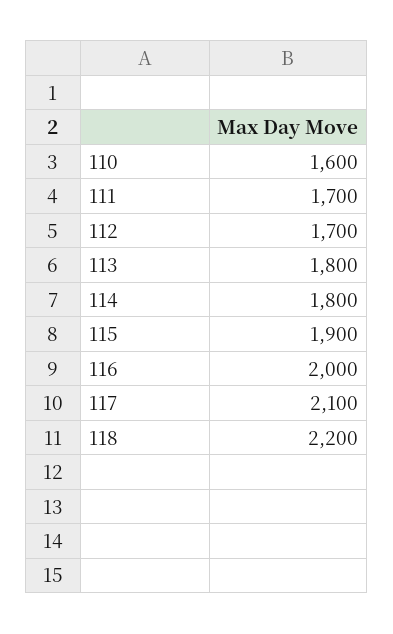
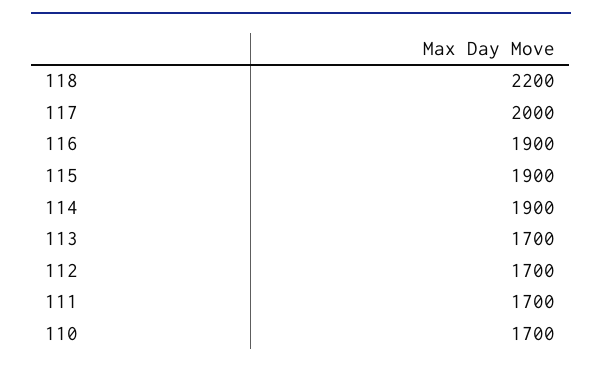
  {
-   "110": 1600,
+   "110": 1700,
    "111": 1700,
    "112": 1700,
-   "113": 1800,
+   "113": 1700,
-   "114": 1800,
+   "114": 1900,
    "115": 1900,
-   "116": 2000,
+   "116": 1900,
-   "117": 2100,
+   "117": 2000,
    "118": 2200
  }

